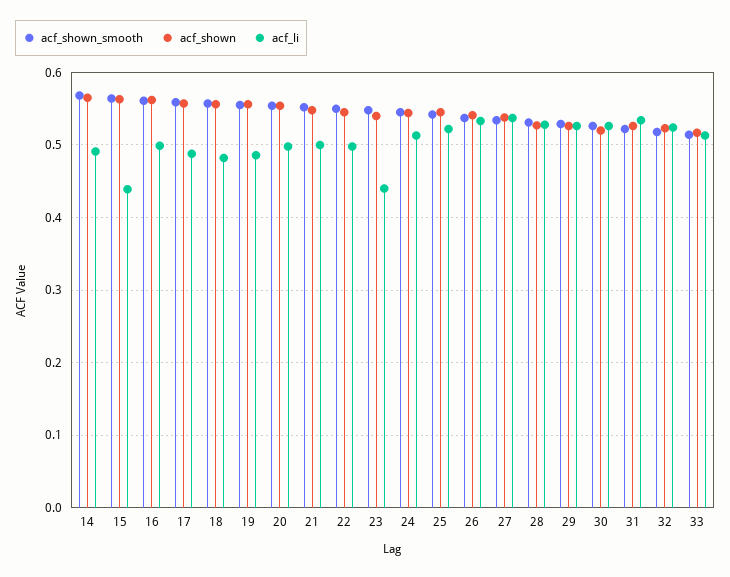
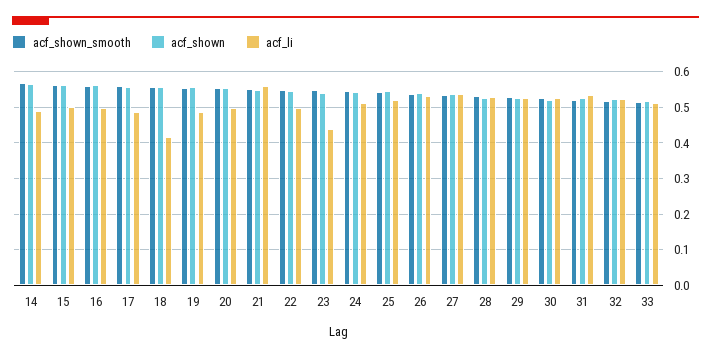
  {
    "acf_shown_smooth": {
      "14": 0.57,
      "15": 0.56,
      "16": 0.56,
      "17": 0.56,
      "18": 0.56,
      "19": 0.56,
      "20": 0.55,
      "21": 0.55,
      "22": 0.55,
      "23": 0.55,
      "24": 0.55,
      "25": 0.54,
      "26": 0.54,
      "27": 0.53,
      "28": 0.53,
      "29": 0.53,
      "30": 0.53,
      "31": 0.52,
      "32": 0.52,
      "33": 0.51
    },
    "acf_shown": {
      "14": 0.57,
      "15": 0.56,
      "16": 0.56,
      "17": 0.56,
      "18": 0.56,
      "19": 0.56,
      "20": 0.55,
      "21": 0.55,
      "22": 0.55,
      "23": 0.54,
      "24": 0.54,
      "25": 0.55,
      "26": 0.54,
      "27": 0.54,
      "28": 0.53,
      "29": 0.53,
      "30": 0.52,
      "31": 0.53,
      "32": 0.52,
      "33": 0.52
    },
    "acf_li": {
      "14": 0.49,
-     "15": 0.44,
+     "15": 0.5,
      "16": 0.5,
      "17": 0.49,
-     "18": 0.48,
+     "18": 0.42,
      "19": 0.49,
      "20": 0.5,
-     "21": 0.5,
+     "21": 0.56,
      "22": 0.5,
      "23": 0.44,
      "24": 0.51,
      "25": 0.52,
      "26": 0.53,
      "27": 0.54,
      "28": 0.53,
      "29": 0.53,
      "30": 0.53,
      "31": 0.53,
      "32": 0.52,
      "33": 0.51
    }
  }

